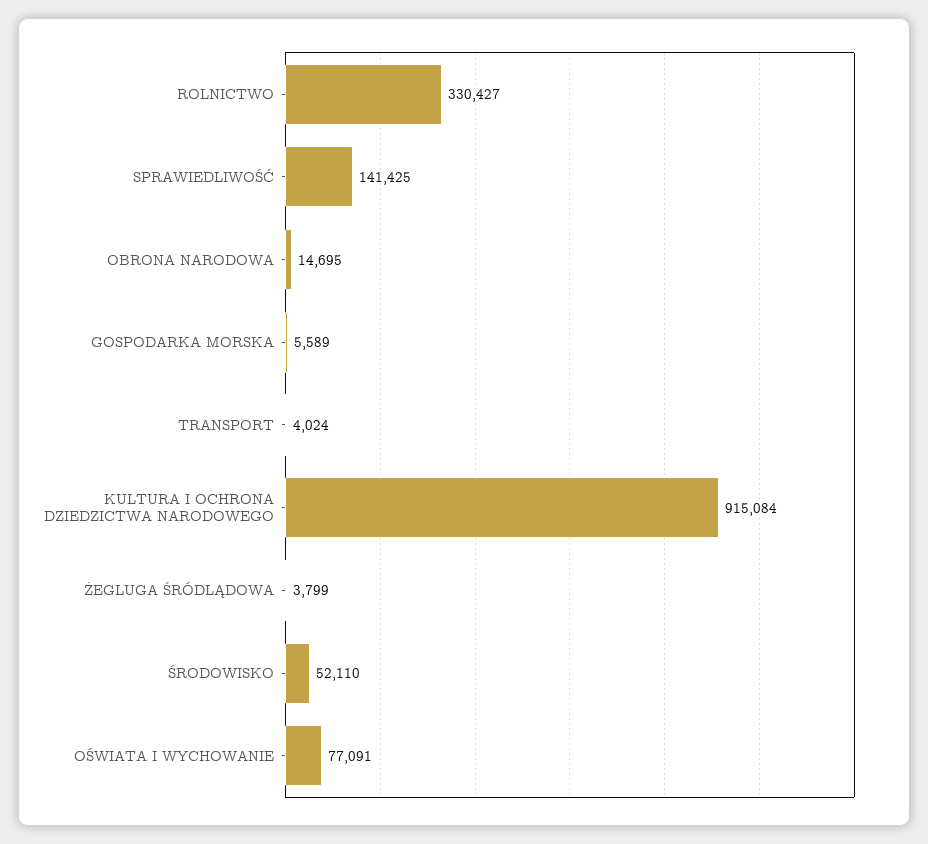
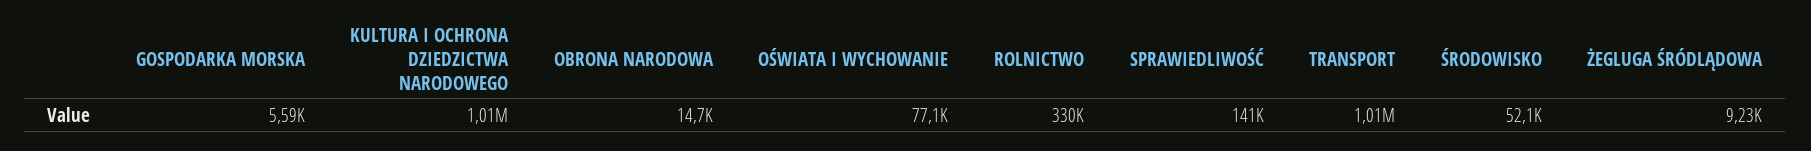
  {
    "ROLNICTWO": 330427,
    "SPRAWIEDLIWOŚĆ": 141425,
    "OBRONA NARODOWA": 14695,
    "GOSPODARKA MORSKA": 5589,
-   "TRANSPORT": 4024,
+   "TRANSPORT": 1010000,
-   "KULTURA I OCHRONA DZIEDZICTWA NARODOWEGO": 915084,
+   "KULTURA I OCHRONA DZIEDZICTWA NARODOWEGO": 1010000,
-   "ŻEGLUGA ŚRÓDLĄDOWA": 3799,
+   "ŻEGLUGA ŚRÓDLĄDOWA": 9230,
    "ŚRODOWISKO": 52110,
    "OŚWIATA I WYCHOWANIE": 77091
  }

